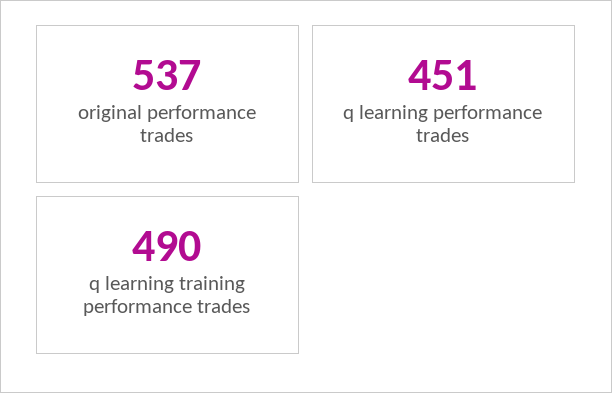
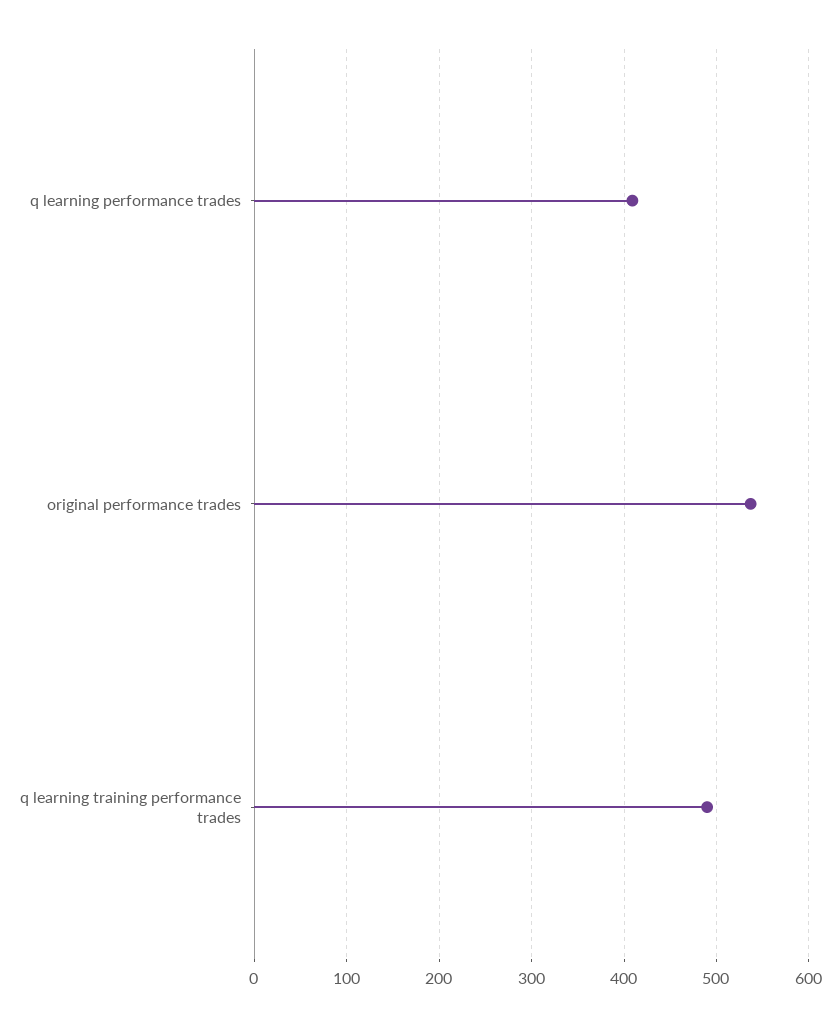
  {
    "original performance trades": 537,
-   "q learning performance trades": 451,
+   "q learning performance trades": 410,
    "q learning training performance trades": 490
  }

